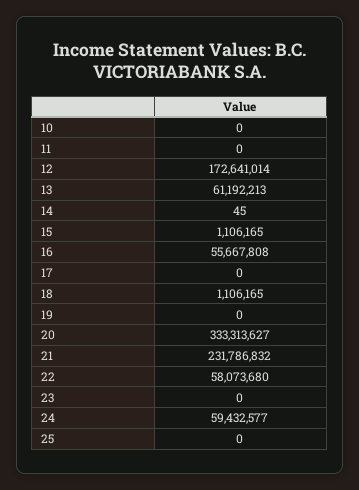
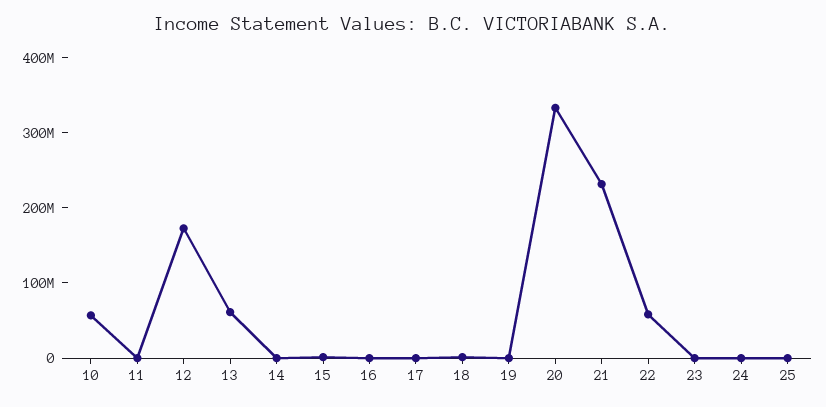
  {
-   "10": 0,
+   "10": 60000000,
    "11": 0,
    "12": 172641014,
    "13": 61192213,
    "14": 45,
    "15": 1106165,
-   "16": 55667808,
+   "16": 0,
    "17": 0,
    "18": 1106165,
    "19": 0,
    "20": 333313627,
    "21": 231786832,
    "22": 58073680,
    "23": 0,
-   "24": 59432577,
+   "24": 0,
    "25": 0
  }

